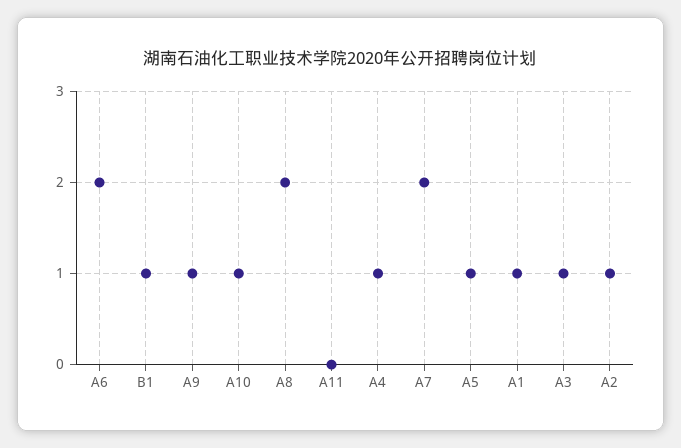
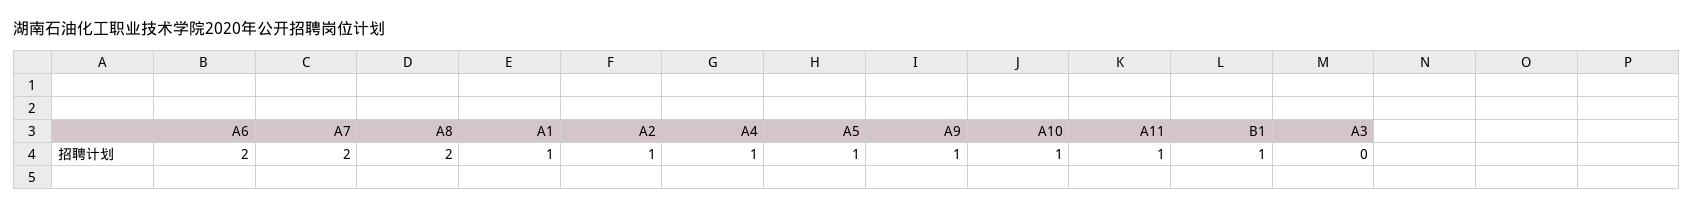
  {
    "A6": 2,
    "B1": 1,
    "A9": 1,
    "A10": 1,
    "A8": 2,
-   "A11": 0,
+   "A11": 1,
    "A4": 1,
    "A7": 2,
    "A5": 1,
    "A1": 1,
-   "A3": 1,
+   "A3": 0,
    "A2": 1
  }

